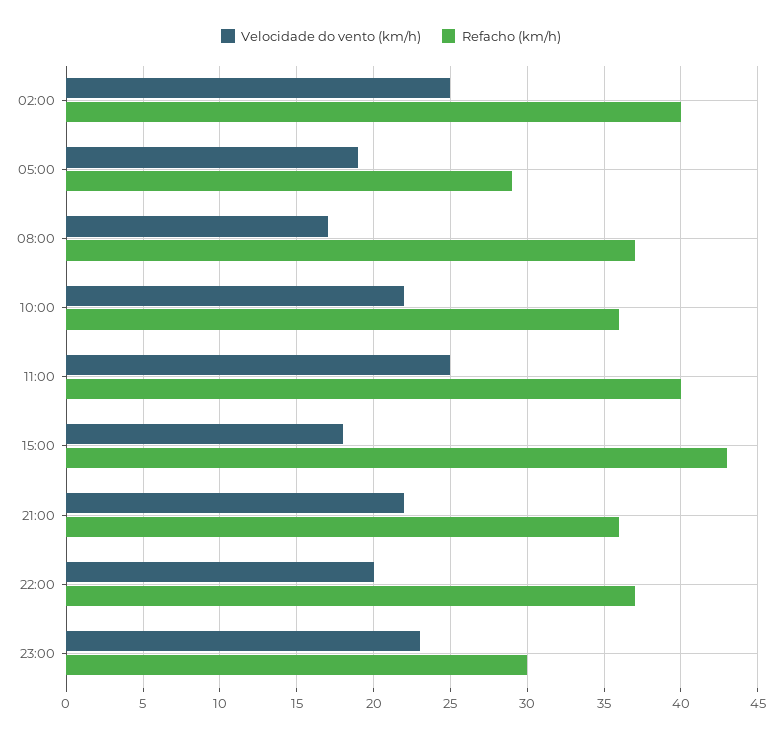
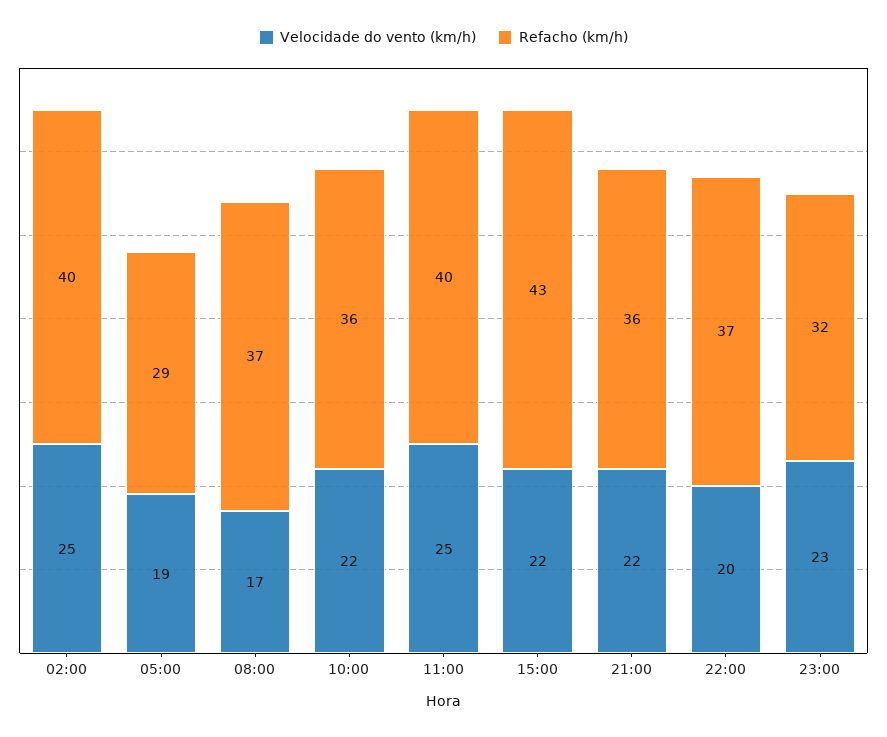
  {
    "Velocidade do vento (km/h)": {
      "02:00": 25,
      "05:00": 19,
      "08:00": 17,
      "10:00": 22,
      "11:00": 25,
-     "15:00": 18,
+     "15:00": 22,
      "21:00": 22,
      "22:00": 20,
      "23:00": 23
    },
    "Refacho (km/h)": {
      "02:00": 40,
      "05:00": 29,
      "08:00": 37,
      "10:00": 36,
      "11:00": 40,
      "15:00": 43,
      "21:00": 36,
      "22:00": 37,
-     "23:00": 30
+     "23:00": 32
    }
  }

